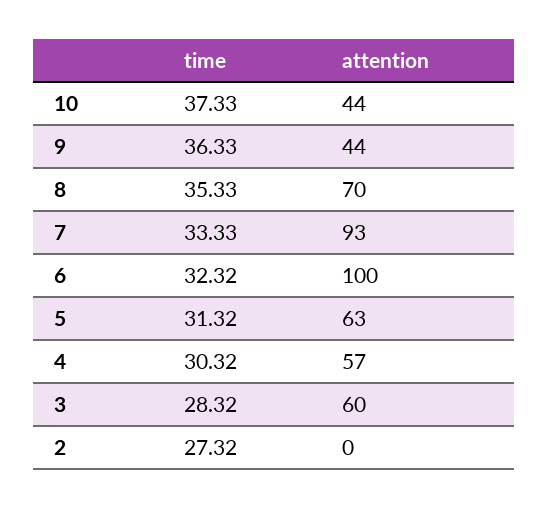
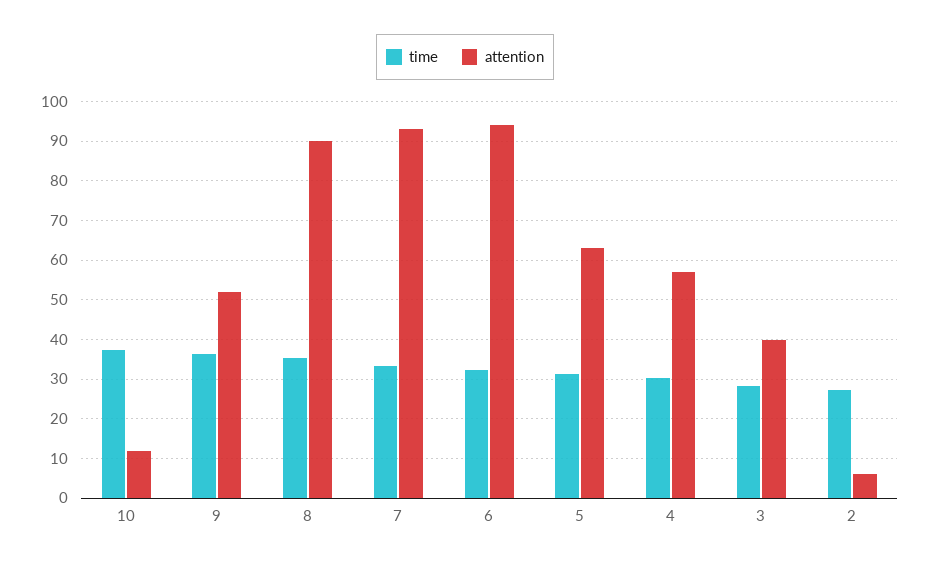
  {
    "time": {
      "10": 37.33,
      "9": 36.33,
      "8": 35.33,
      "7": 33.33,
      "6": 32.32,
      "5": 31.32,
      "4": 30.32,
      "3": 28.32,
      "2": 27.32
    },
    "attention": {
-     "10": 44,
+     "10": 12,
-     "9": 44,
+     "9": 52,
-     "8": 70,
+     "8": 90,
      "7": 93,
-     "6": 100,
+     "6": 94,
      "5": 63,
      "4": 57,
-     "3": 60,
+     "3": 40,
-     "2": 0
+     "2": 6
    }
  }

